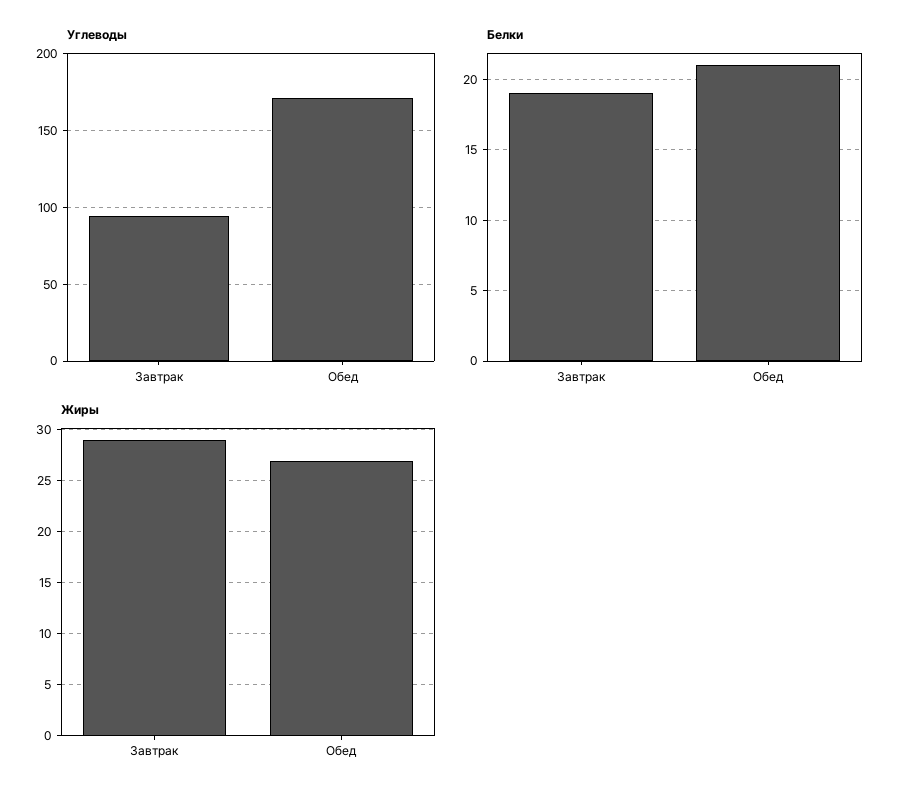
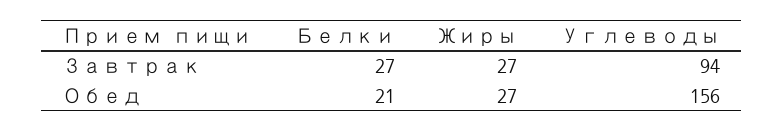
  {
    "Углеводы": {
      "Завтрак": 94,
-     "Обед": 170
+     "Обед": 156
    },
    "Белки": {
-     "Завтрак": 19,
+     "Завтрак": 27,
      "Обед": 21
    },
    "Жиры": {
-     "Завтрак": 29,
+     "Завтрак": 27,
      "Обед": 27
    }
  }

